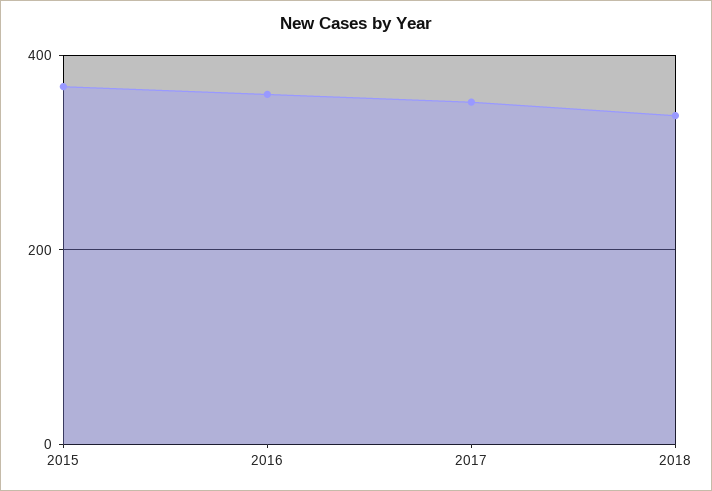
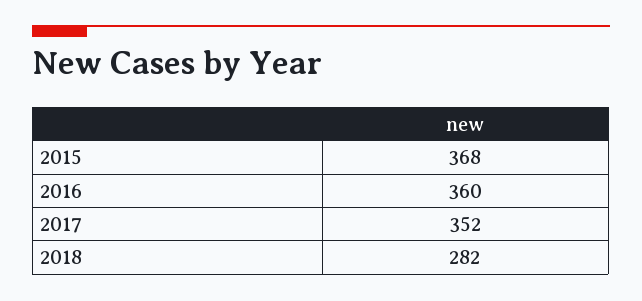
  {
    "2015": 368,
    "2016": 360,
    "2017": 352,
-   "2018": 340
+   "2018": 282
  }

